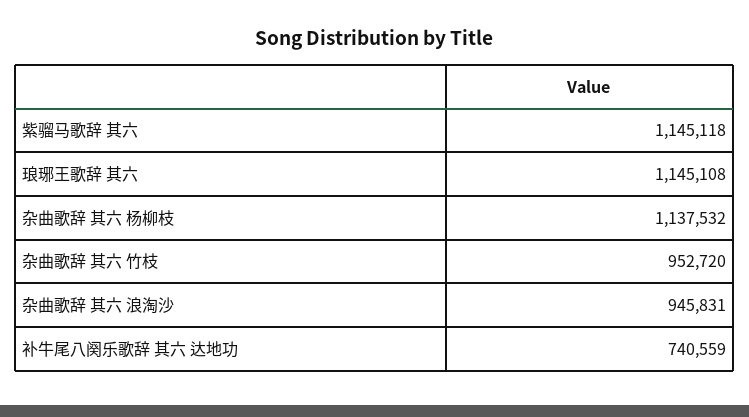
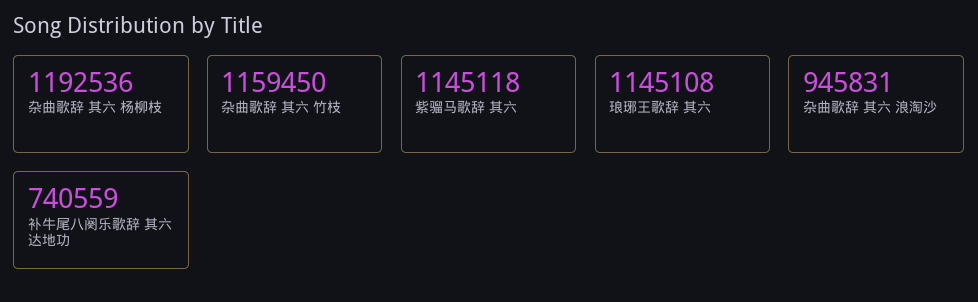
  {
    "紫骝马歌辞 其六": 1145118,
    "琅琊王歌辞 其六": 1145108,
-   "杂曲歌辞 其六 杨柳枝": 1137532,
+   "杂曲歌辞 其六 杨柳枝": 1192536,
-   "杂曲歌辞 其六 竹枝": 952720,
+   "杂曲歌辞 其六 竹枝": 1159450,
    "杂曲歌辞 其六 浪淘沙": 945831,
    "补牛尾八阕乐歌辞 其六 达地功": 740559
  }

